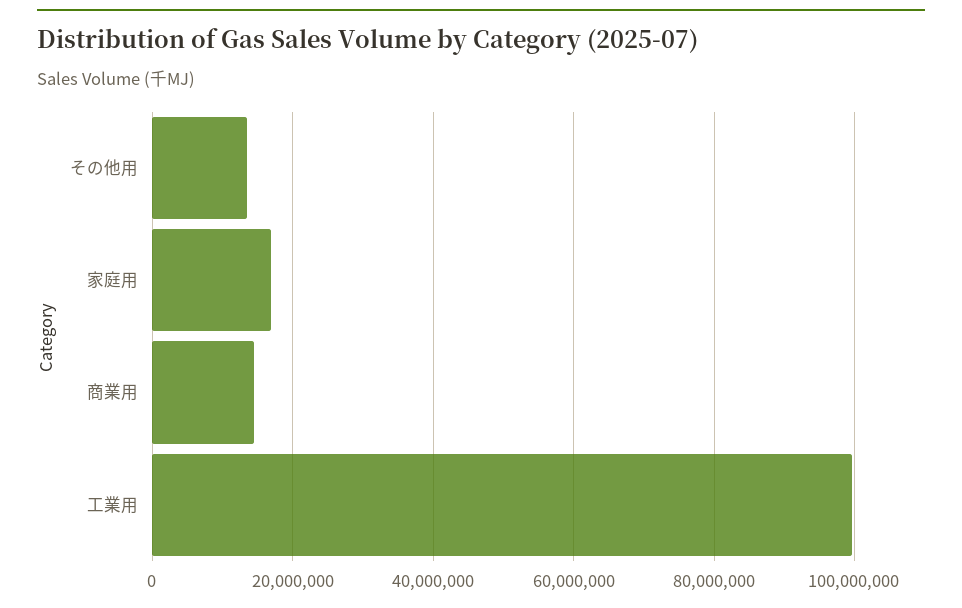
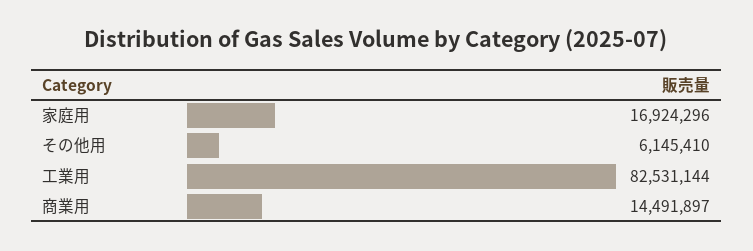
  {
-   "その他用": 14000000,
+   "その他用": 6145410,
    "家庭用": 16924296,
    "商業用": 14491897,
-   "工業用": 100000000
+   "工業用": 82531144
  }

